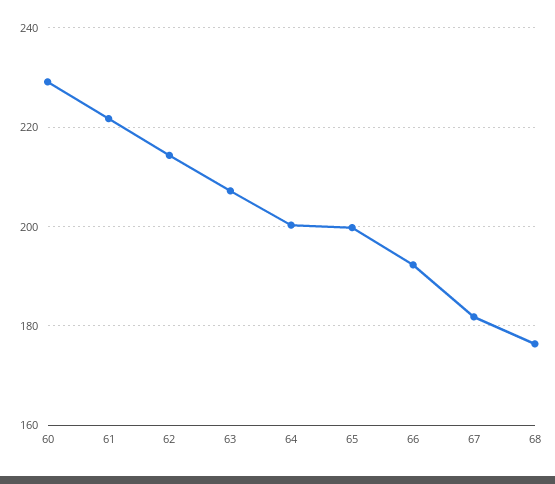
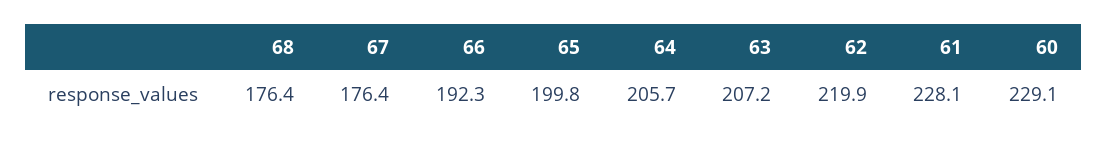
  {
    "60": 229.1,
-   "61": 222,
+   "61": 228.1,
-   "62": 214,
+   "62": 219.9,
    "63": 207.2,
-   "64": 200,
+   "64": 205.7,
    "65": 199.8,
    "66": 192.3,
-   "67": 182,
+   "67": 176.4,
    "68": 176.4
  }

